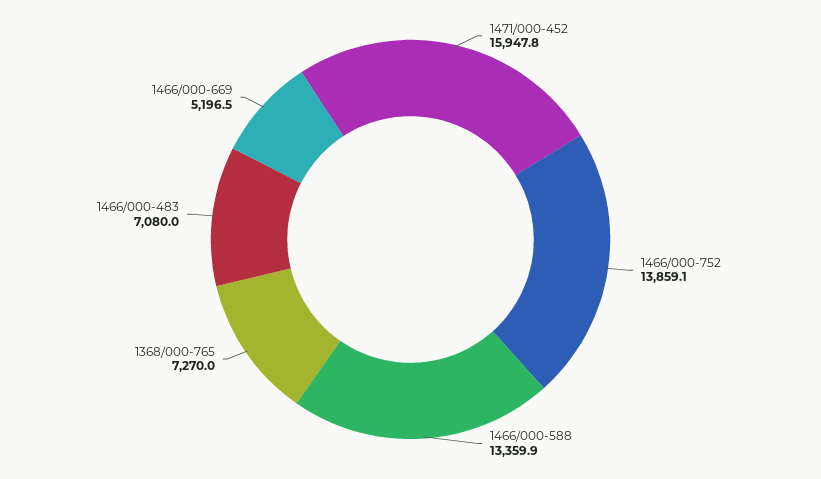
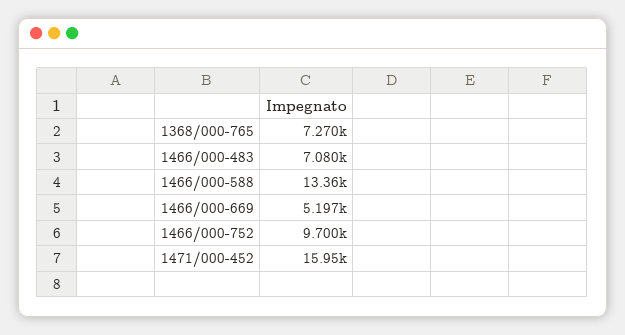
  {
    "1471/000-452": 15947.8,
-   "1466/000-752": 13859.1,
+   "1466/000-752": 9700,
    "1466/000-588": 13359.9,
    "1368/000-765": 7270,
    "1466/000-483": 7080,
    "1466/000-669": 5196.5
  }

